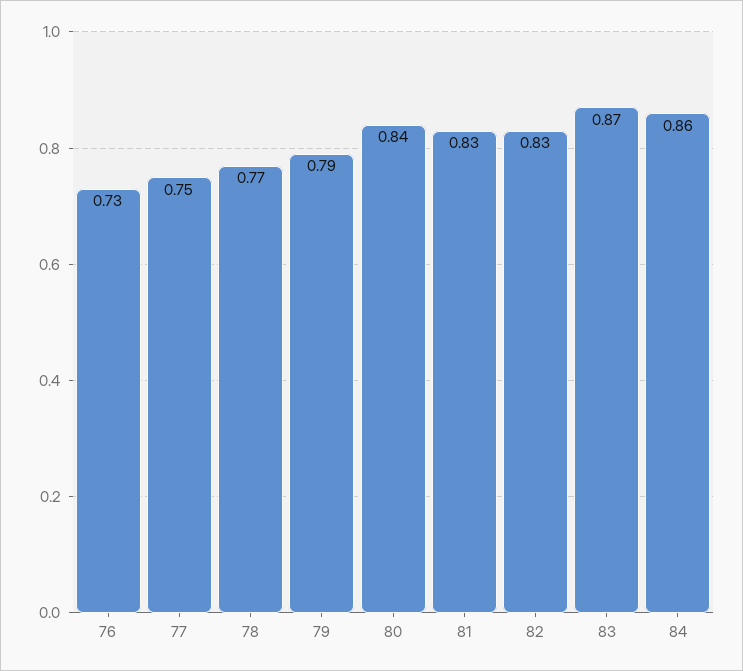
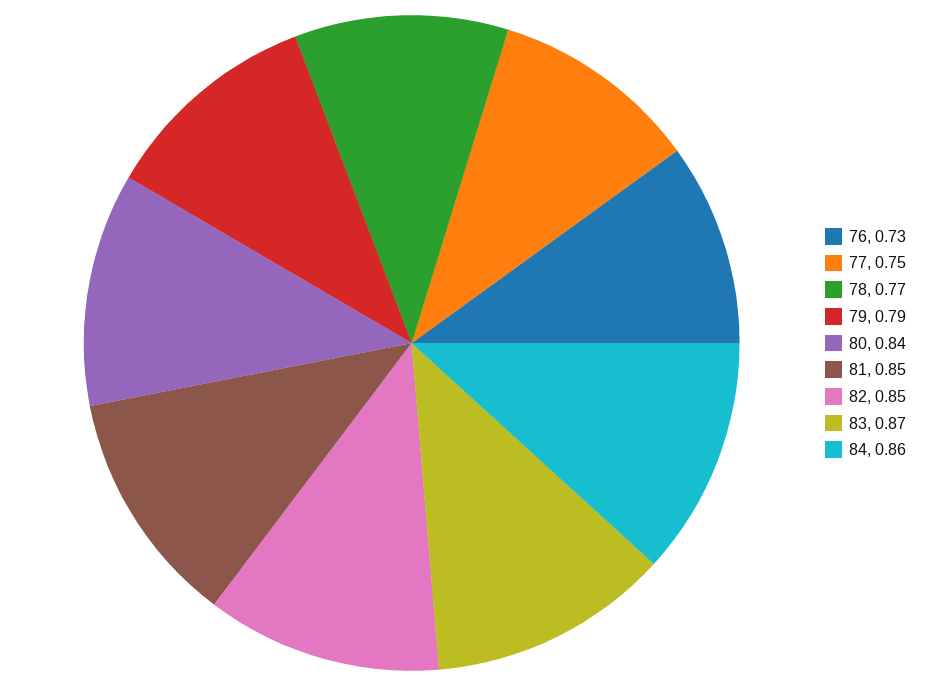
  {
    "76": 0.73,
    "77": 0.75,
    "78": 0.77,
    "79": 0.79,
    "80": 0.84,
-   "81": 0.83,
+   "81": 0.85,
-   "82": 0.83,
+   "82": 0.85,
    "83": 0.87,
    "84": 0.86
  }

